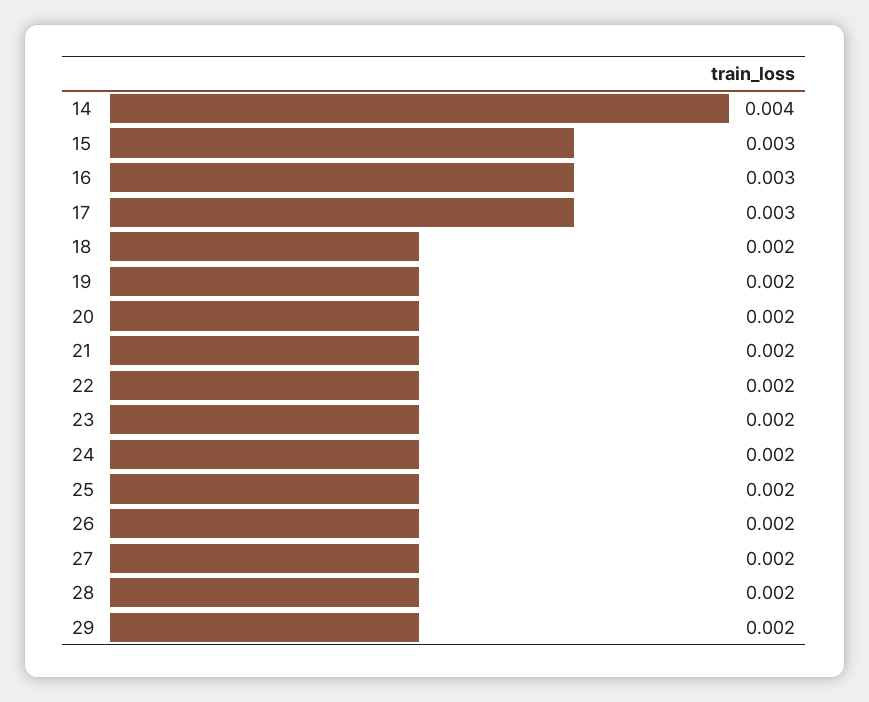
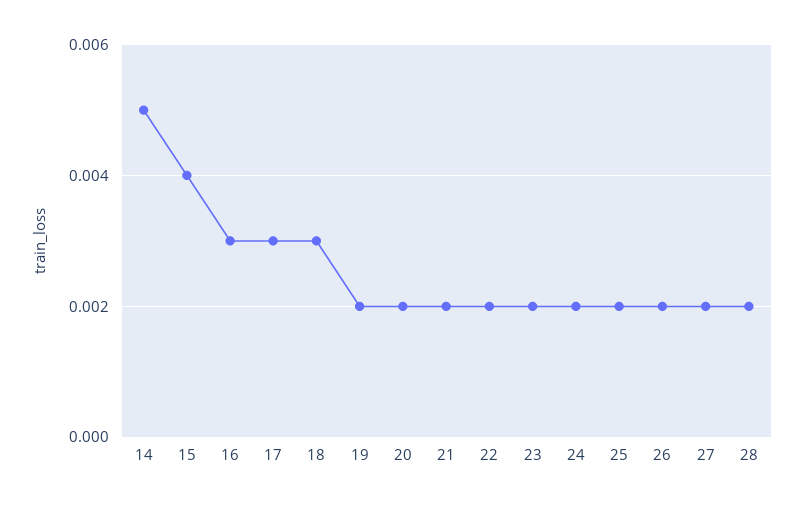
  {
-   "14": 0.004,
+   "14": 0.005,
-   "15": 0.003,
+   "15": 0.004,
    "16": 0.003,
    "17": 0.003,
-   "18": 0.002,
+   "18": 0.003,
    "19": 0.002,
    "20": 0.002,
    "21": 0.002,
    "22": 0.002,
    "23": 0.002,
    "24": 0.002,
    "25": 0.002,
    "26": 0.002,
    "27": 0.002,
-   "28": 0.002,
+   "28": 0.002
-   "29": 0.002
  }

